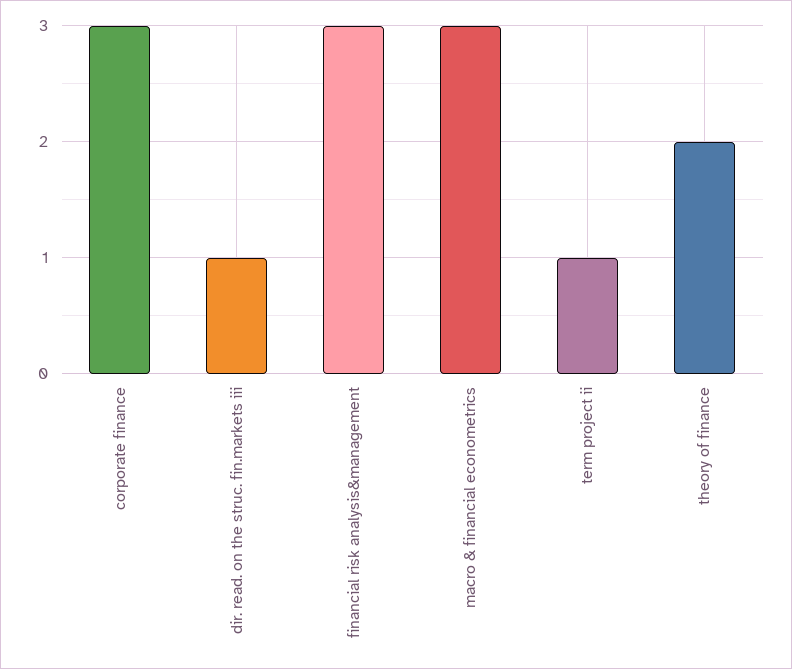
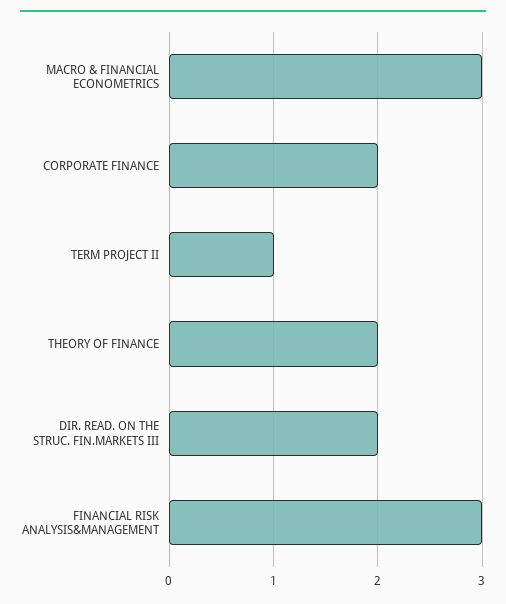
  {
-   "corporate finance": 3,
+   "corporate finance": 2,
-   "dir. read. on the struc. fin.markets iii": 1,
+   "dir. read. on the struc. fin.markets iii": 2,
    "financial risk analysis&management": 3,
    "macro & financial econometrics": 3,
    "term project ii": 1,
    "theory of finance": 2
  }

